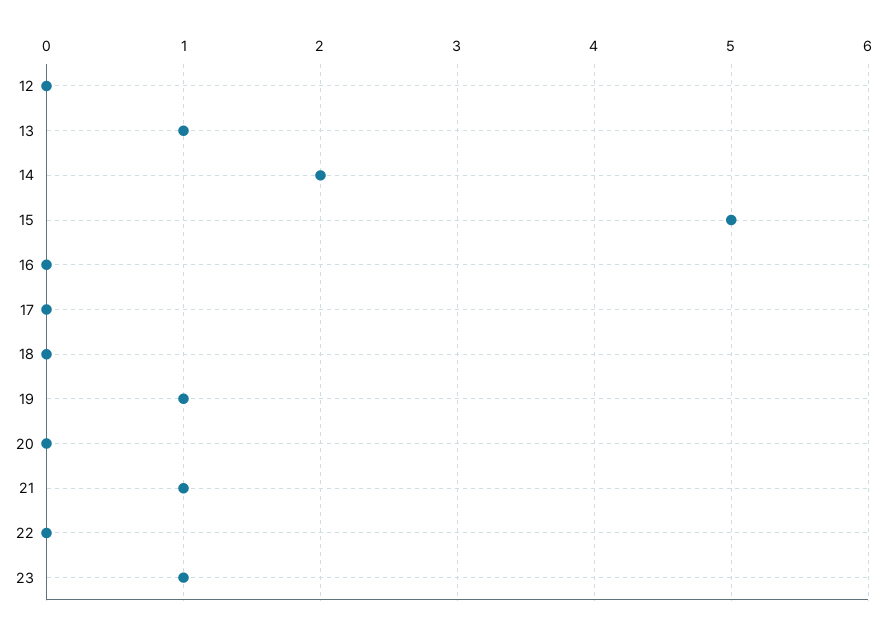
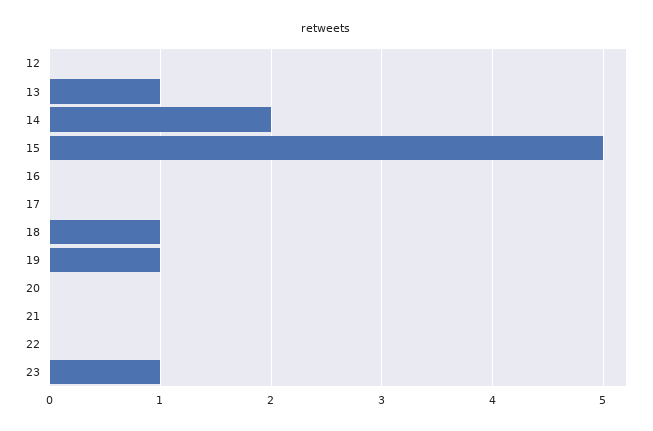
  {
    "12": 0,
    "13": 1,
    "14": 2,
    "15": 5,
    "16": 0,
    "17": 0,
-   "18": 0,
+   "18": 1,
    "19": 1,
    "20": 0,
-   "21": 1,
+   "21": 0,
    "22": 0,
    "23": 1
  }

